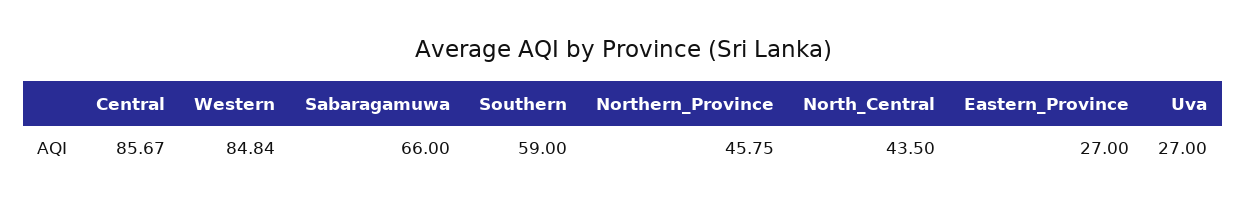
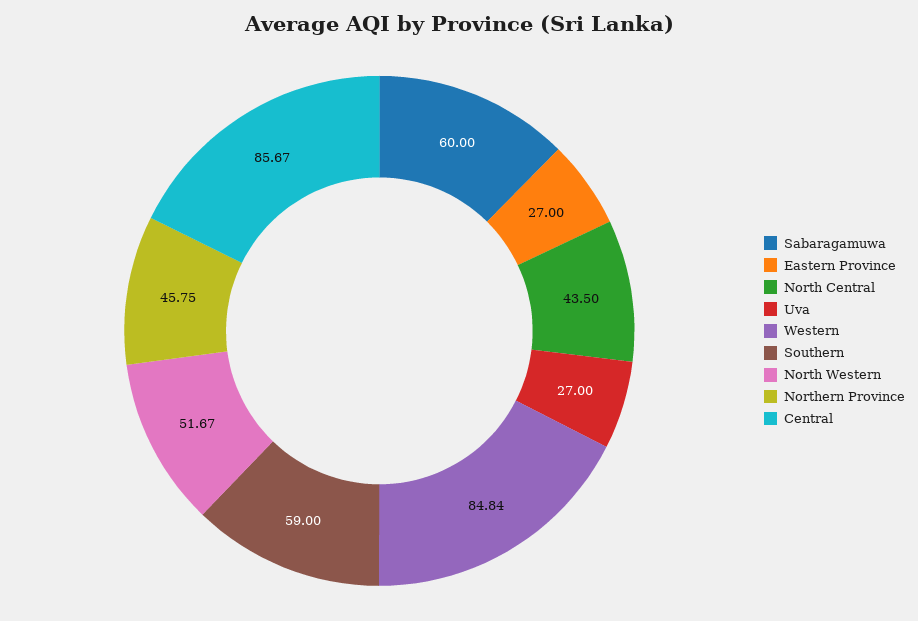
  {
    "Central": 85.67,
    "Western": 84.84,
-   "Sabaragamuwa": 66,
+   "Sabaragamuwa": 60,
    "Southern": 59,
    "Northern_Province": 45.75,
    "North_Central": 43.5,
    "Eastern_Province": 27,
-   "Uva": 27
+   "Uva": 27,
+   "North Western": 51.67
  }

